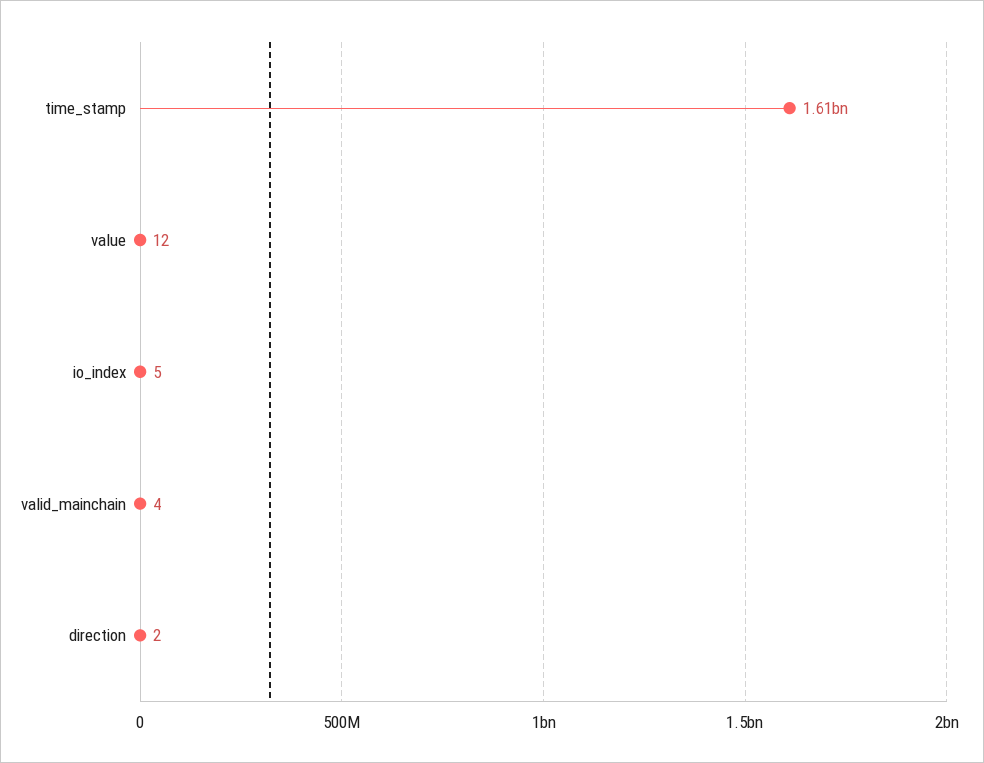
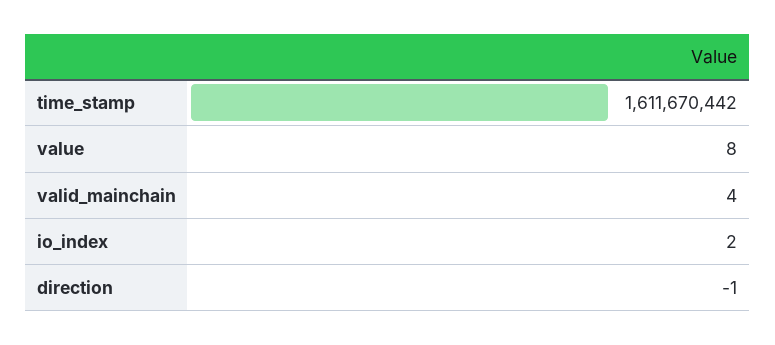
  {
    "time_stamp": 1611670442,
-   "value": 12,
+   "value": 8,
-   "io_index": 5,
+   "io_index": 2,
    "valid_mainchain": 4,
-   "direction": 2
+   "direction": -1
  }

